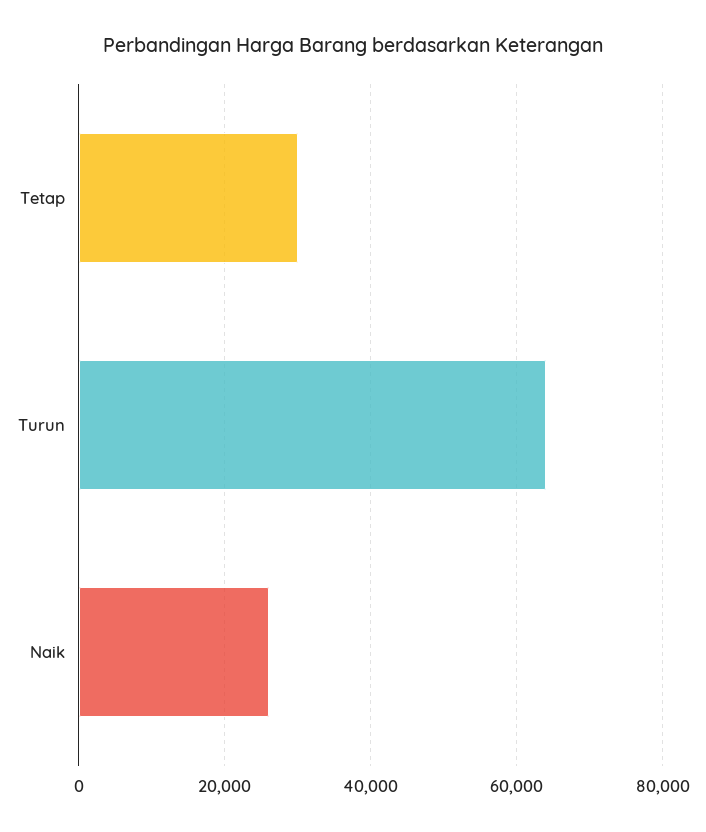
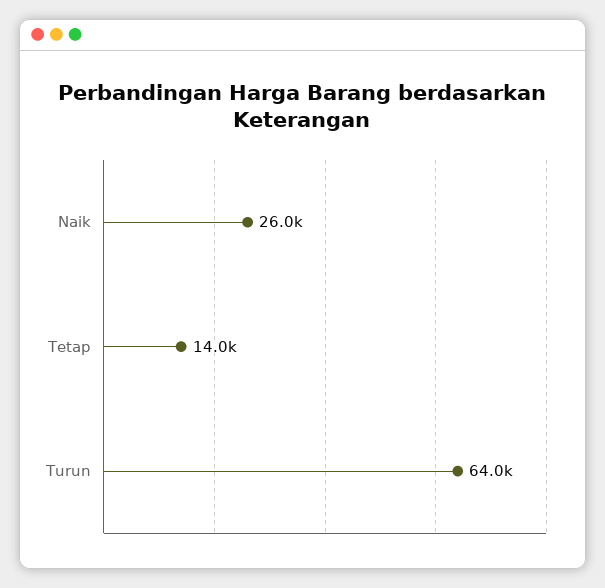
  {
-   "Tetap": 30000,
+   "Tetap": 14000,
    "Turun": 64000,
    "Naik": 26000
  }

